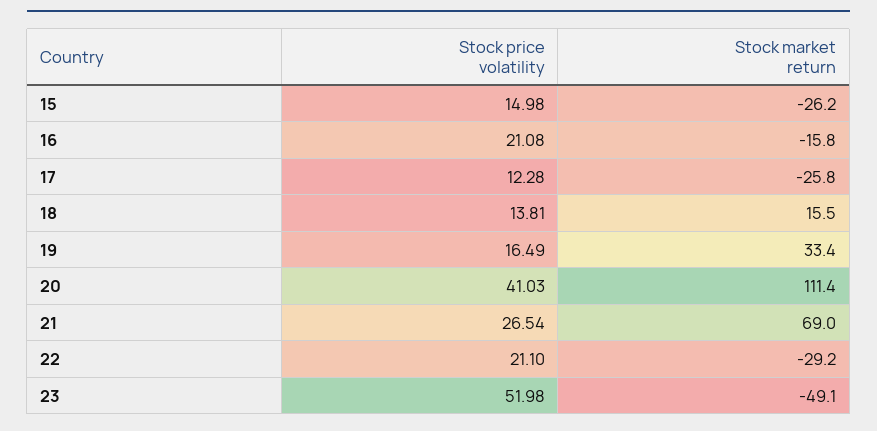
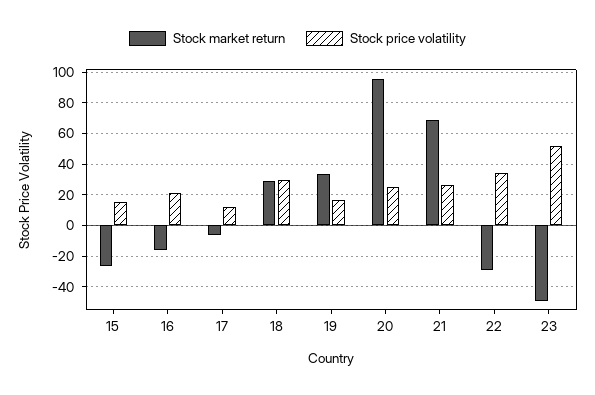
  {
    "Stock price volatility": {
      "15": 14.98,
      "16": 21.08,
      "17": 12.28,
-     "18": 13.81,
+     "18": 30,
      "19": 16.49,
-     "20": 41.03,
+     "20": 25,
      "21": 26.54,
-     "22": 21.1,
+     "22": 35,
      "23": 51.98
    },
    "Stock market return": {
      "15": -26.2,
      "16": -15.8,
-     "17": -25.8,
+     "17": -5,
-     "18": 15.5,
+     "18": 30,
      "19": 33.4,
-     "20": 111.4,
+     "20": 95,
      "21": 69,
      "22": -29.2,
      "23": -49.1
    }
  }

